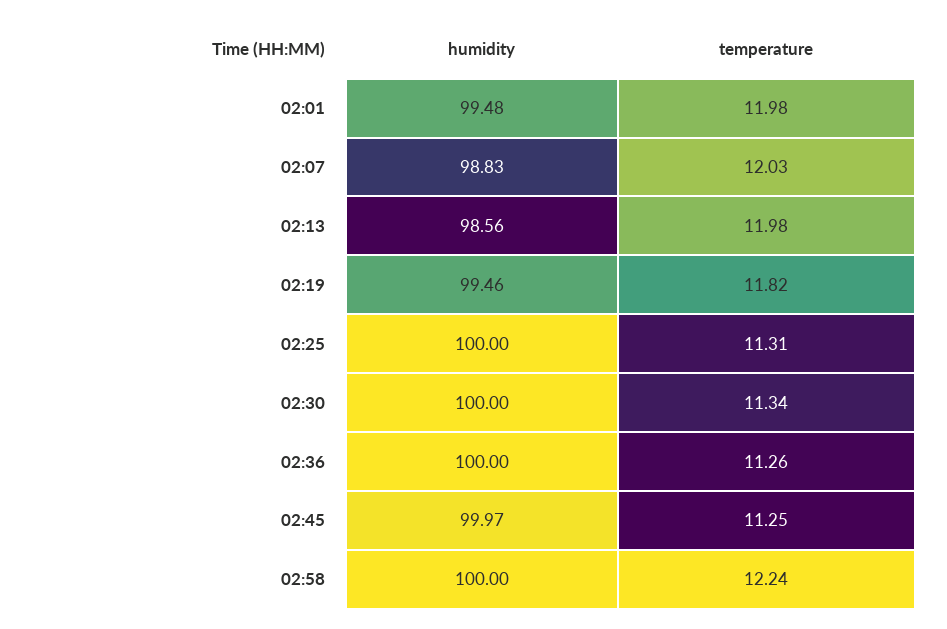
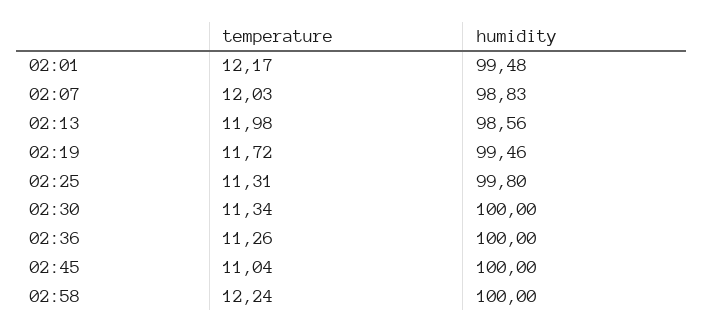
  {
    "humidity": {
      "02:01": 99.48,
      "02:07": 98.83,
      "02:13": 98.56,
      "02:19": 99.46,
-     "02:25": 100,
+     "02:25": 99.8,
      "02:30": 100,
      "02:36": 100,
-     "02:45": 99.97,
+     "02:45": 100,
      "02:58": 100
    },
    "temperature": {
-     "02:01": 11.98,
+     "02:01": 12.17,
      "02:07": 12.03,
      "02:13": 11.98,
-     "02:19": 11.82,
+     "02:19": 11.72,
      "02:25": 11.31,
      "02:30": 11.34,
      "02:36": 11.26,
-     "02:45": 11.25,
+     "02:45": 11.04,
      "02:58": 12.24
    }
  }

